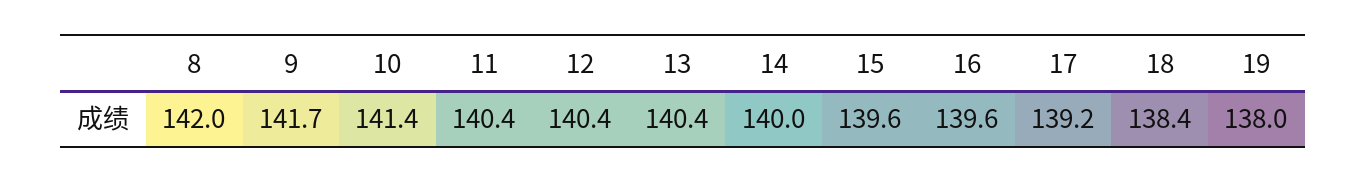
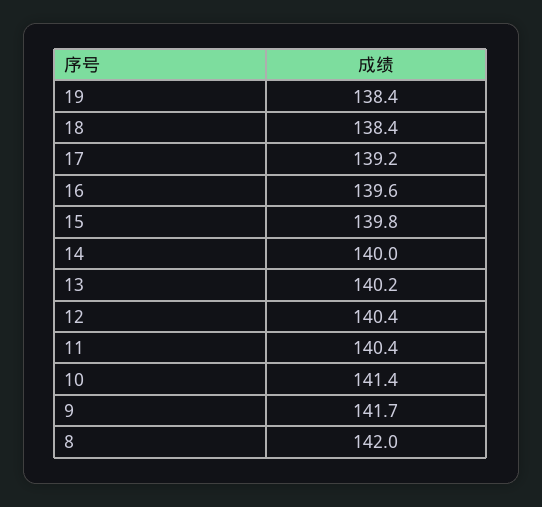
  {
    "8": 142,
    "9": 141.7,
    "10": 141.4,
    "11": 140.4,
    "12": 140.4,
-   "13": 140.4,
+   "13": 140.2,
    "14": 140,
-   "15": 139.6,
+   "15": 139.8,
    "16": 139.6,
    "17": 139.2,
    "18": 138.4,
-   "19": 138
+   "19": 138.4
  }

